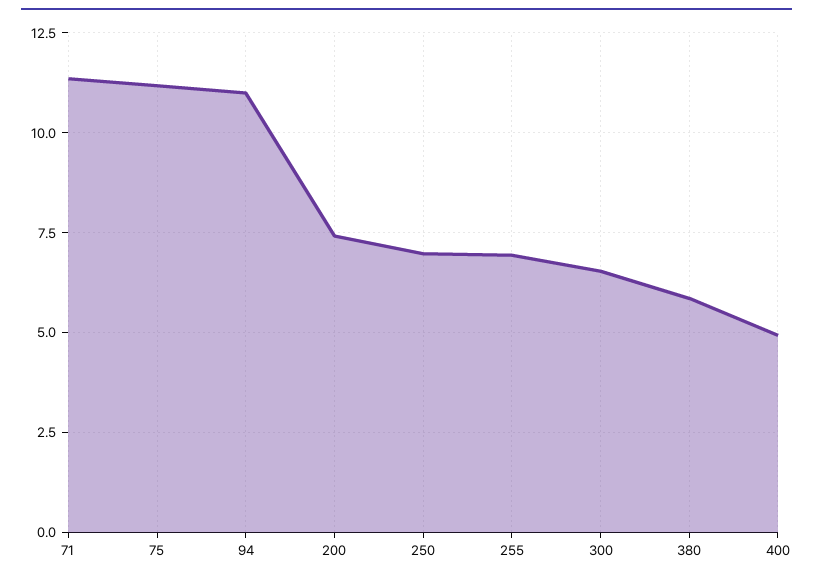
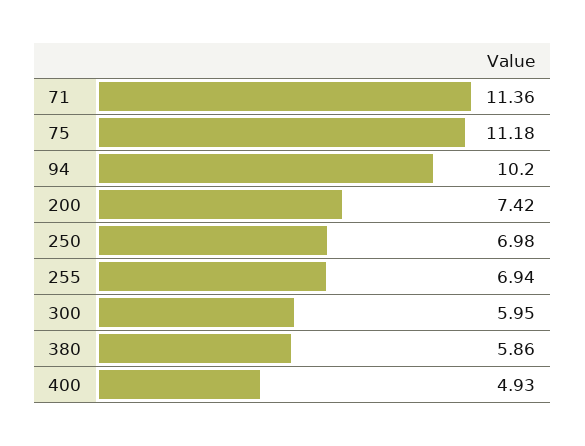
  {
    "71": 11.36,
    "75": 11.18,
-   "94": 11,
+   "94": 10.2,
    "200": 7.42,
    "250": 6.98,
    "255": 6.94,
-   "300": 6.5,
+   "300": 5.95,
    "380": 5.86,
    "400": 4.93
  }

